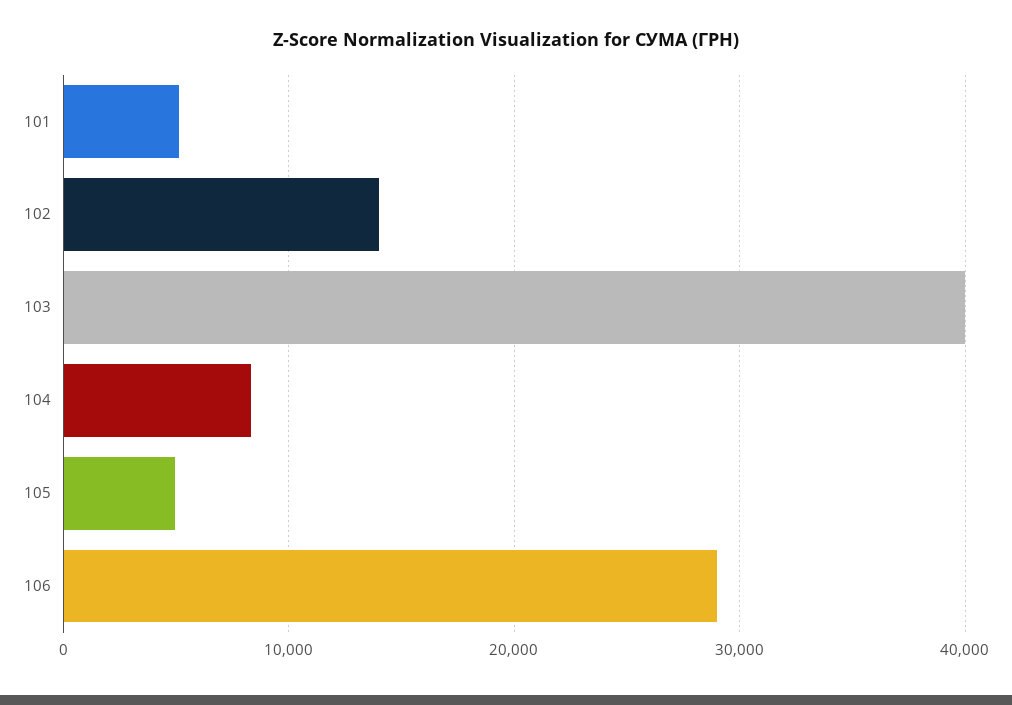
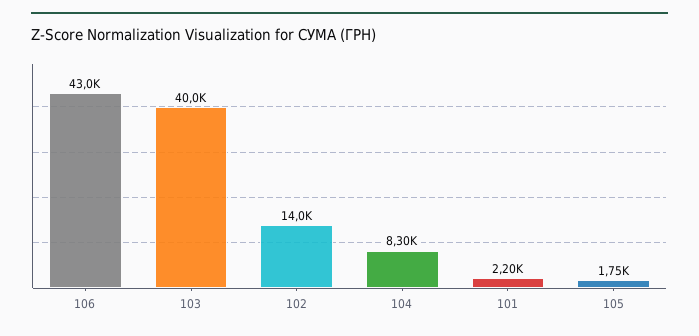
  {
-   "101": 5000,
+   "101": 2200,
    "102": 14000,
    "103": 40000,
    "104": 8300,
-   "105": 5000,
+   "105": 1750,
-   "106": 29000
+   "106": 43000
  }

